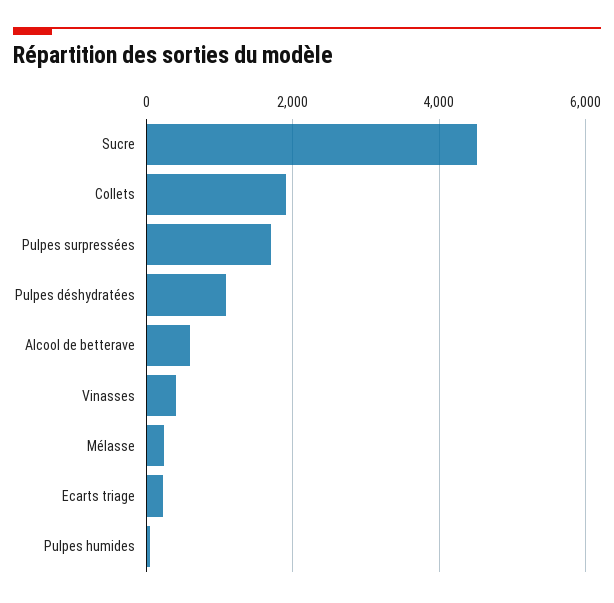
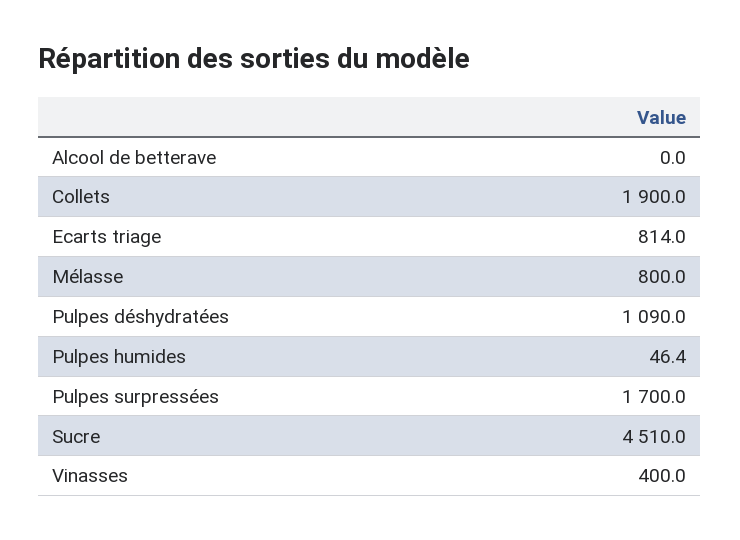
  {
    "Sucre": 4510,
    "Collets": 1900,
    "Pulpes surpressées": 1700,
    "Pulpes déshydratées": 1090,
-   "Alcool de betterave": 600,
+   "Alcool de betterave": 0,
    "Vinasses": 400,
-   "Mélasse": 200,
+   "Mélasse": 800,
-   "Ecarts triage": 200,
+   "Ecarts triage": 814,
    "Pulpes humides": 46.4
  }

